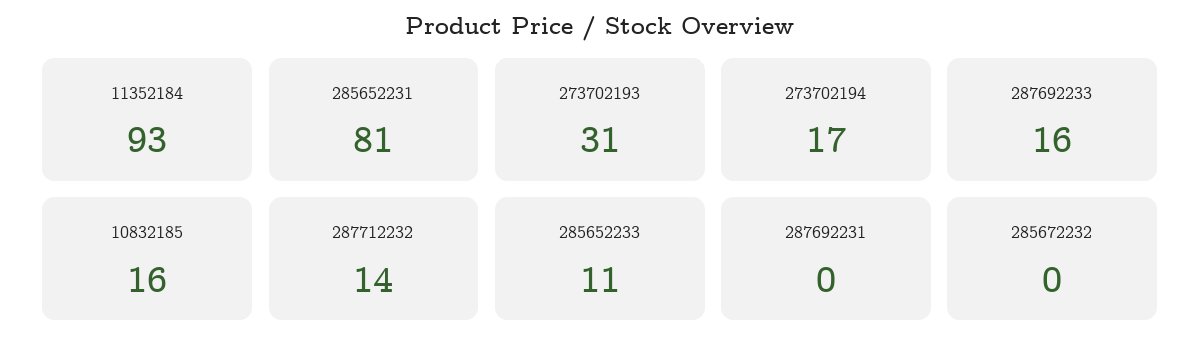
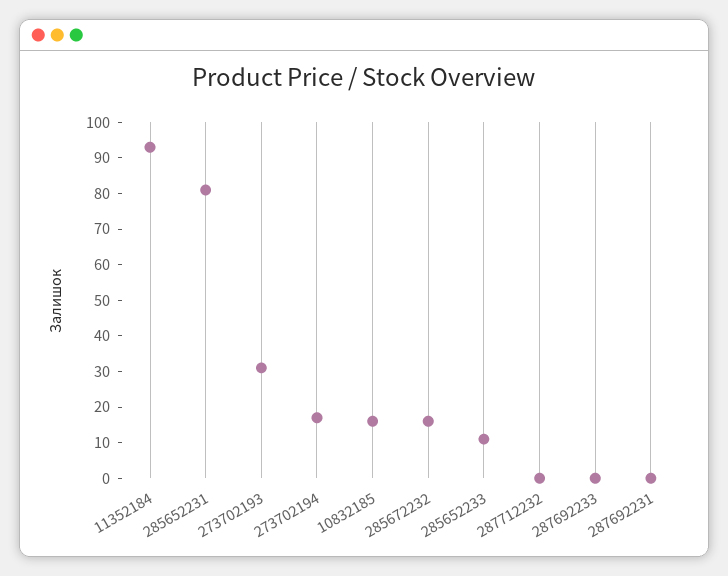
  {
    "11352184": 93,
    "285652231": 81,
    "273702193": 31,
    "273702194": 17,
-   "287692233": 16,
+   "287692233": 0,
    "10832185": 16,
-   "287712232": 14,
+   "287712232": 0,
    "285652233": 11,
    "287692231": 0,
-   "285672232": 0
+   "285672232": 15
  }

